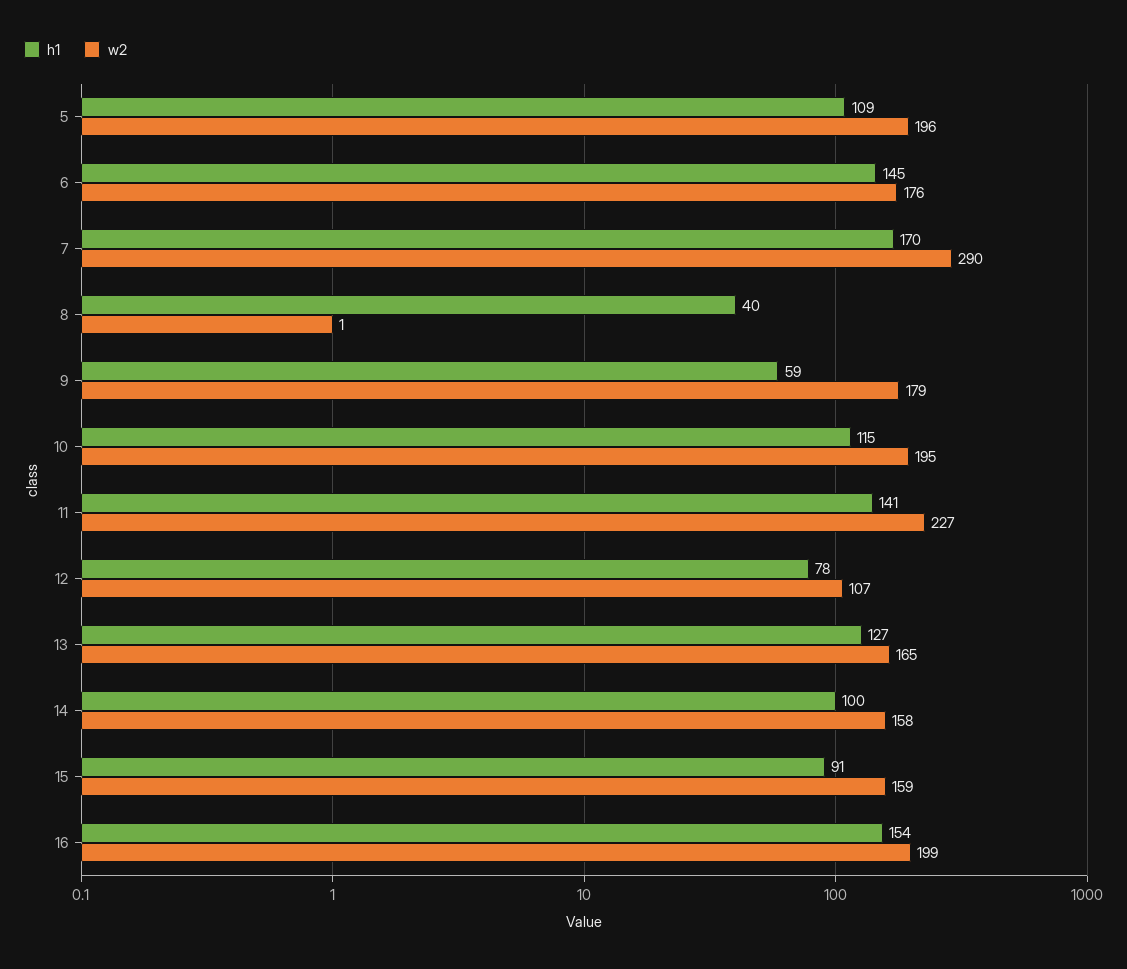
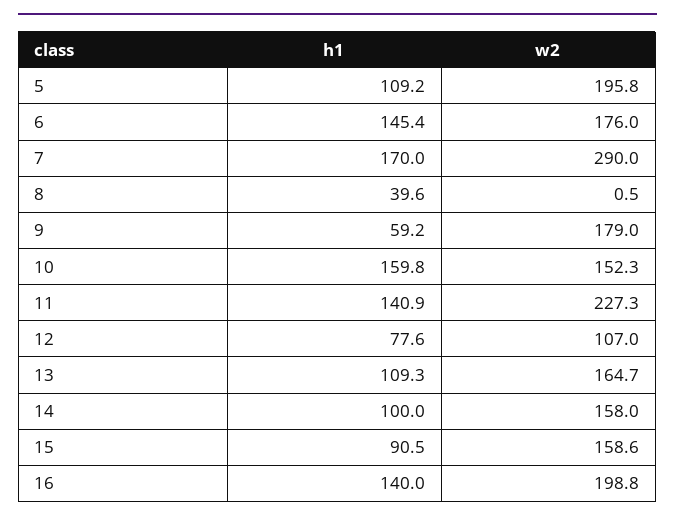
  {
    "h1": {
      "5": 109.2,
      "6": 145.4,
      "7": 170,
      "8": 39.6,
      "9": 59.2,
-     "10": 115,
+     "10": 159.8,
      "11": 140.9,
      "12": 77.6,
-     "13": 127,
+     "13": 109.3,
      "14": 100,
      "15": 90.5,
-     "16": 154
+     "16": 140
    },
    "w2": {
      "5": 195.8,
      "6": 176,
      "7": 290,
      "8": 0.5,
      "9": 179,
-     "10": 195,
+     "10": 152.3,
      "11": 227.3,
      "12": 107,
      "13": 164.7,
      "14": 158,
      "15": 158.6,
      "16": 198.8
    }
  }

